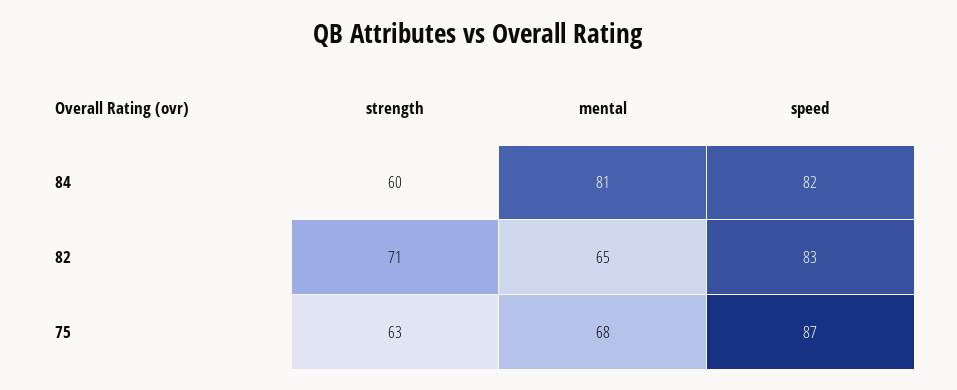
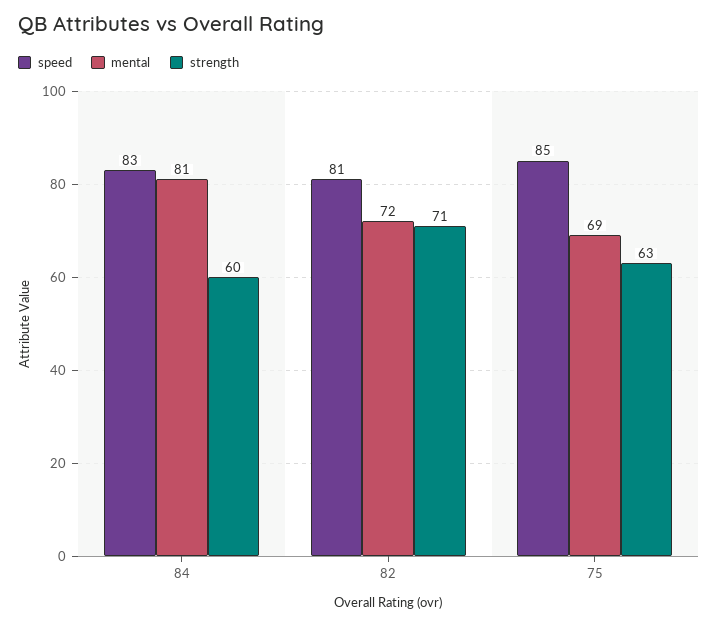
  {
    "strength": {
      "84": 60,
      "82": 71,
      "75": 63
    },
    "mental": {
      "84": 81,
-     "82": 65,
+     "82": 72,
-     "75": 68
+     "75": 69
    },
    "speed": {
-     "84": 82,
+     "84": 83,
-     "82": 83,
+     "82": 81,
-     "75": 87
+     "75": 85
    }
  }

